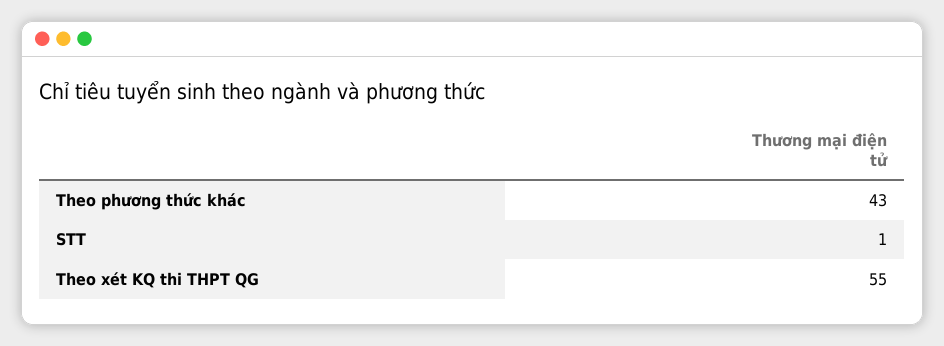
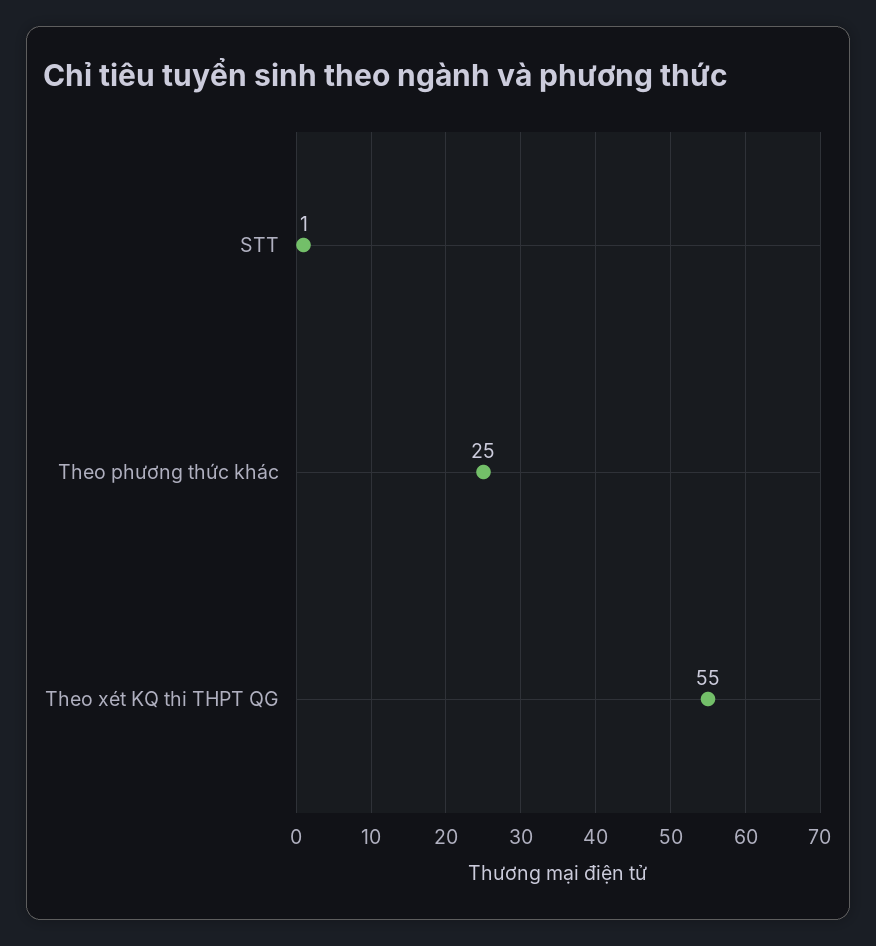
  {
-   "Theo phương thức khác": 43,
+   "Theo phương thức khác": 25,
    "STT": 1,
    "Theo xét KQ thi THPT QG": 55
  }

